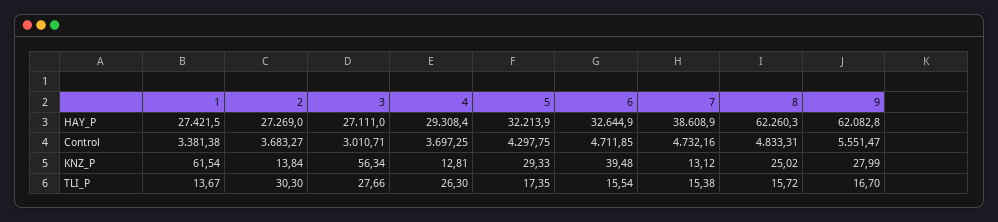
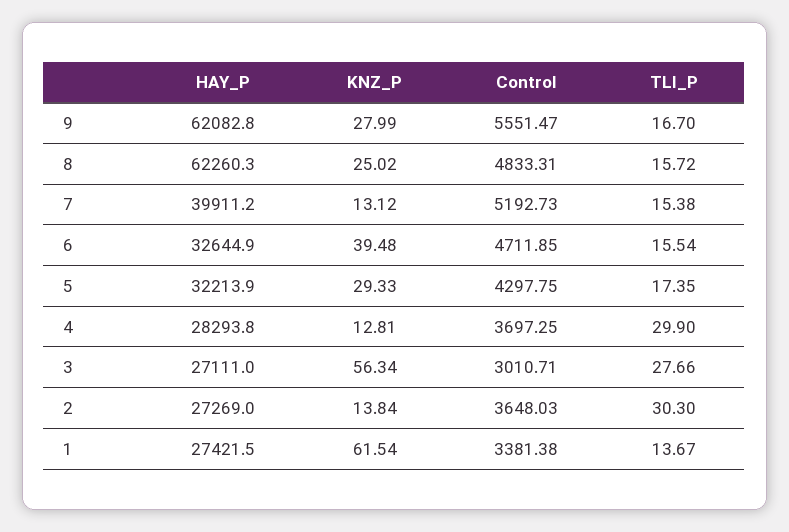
  {
    "1": {
      "HAY_P": 27421.5,
      "Control": 3381.38,
      "KNZ_P": 61.54,
      "TLI_P": 13.67
    },
    "2": {
      "HAY_P": 27269,
-     "Control": 3683.27,
+     "Control": 3648.03,
      "KNZ_P": 13.84,
      "TLI_P": 30.3
    },
    "3": {
      "HAY_P": 27111,
      "Control": 3010.71,
      "KNZ_P": 56.34,
      "TLI_P": 27.66
    },
    "4": {
-     "HAY_P": 29308.4,
+     "HAY_P": 28293.8,
      "Control": 3697.25,
      "KNZ_P": 12.81,
-     "TLI_P": 26.3
+     "TLI_P": 29.9
    },
    "5": {
      "HAY_P": 32213.9,
      "Control": 4297.75,
      "KNZ_P": 29.33,
      "TLI_P": 17.35
    },
    "6": {
      "HAY_P": 32644.9,
      "Control": 4711.85,
      "KNZ_P": 39.48,
      "TLI_P": 15.54
    },
    "7": {
-     "HAY_P": 38608.9,
+     "HAY_P": 39911.2,
-     "Control": 4732.16,
+     "Control": 5192.73,
      "KNZ_P": 13.12,
      "TLI_P": 15.38
    },
    "8": {
      "HAY_P": 62260.3,
      "Control": 4833.31,
      "KNZ_P": 25.02,
      "TLI_P": 15.72
    },
    "9": {
      "HAY_P": 62082.8,
      "Control": 5551.47,
      "KNZ_P": 27.99,
      "TLI_P": 16.7
    }
  }

